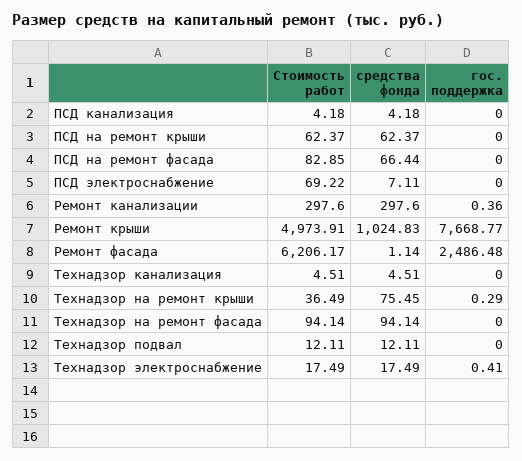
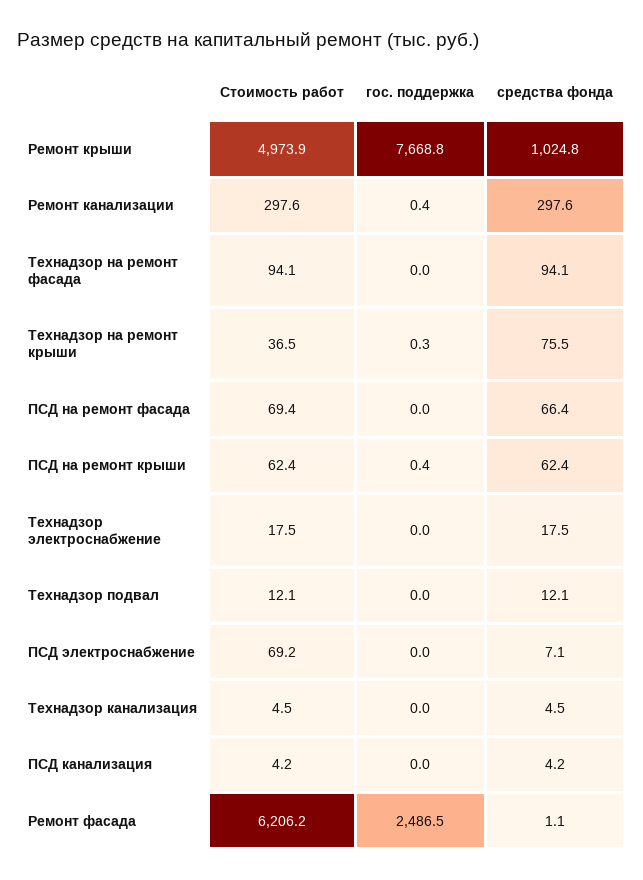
  {
    "Стоимость работ": {
      "ПСД канализация": 4.18,
      "ПСД на ремонт крыши": 62.37,
-     "ПСД на ремонт фасада": 82.85,
+     "ПСД на ремонт фасада": 69.4,
      "ПСД электроснабжение": 69.22,
      "Ремонт канализации": 297.6,
      "Ремонт крыши": 4973.91,
      "Ремонт фасада": 6206.17,
      "Технадзор канализация": 4.51,
      "Технадзор на ремонт крыши": 36.49,
      "Технадзор на ремонт фасада": 94.14,
      "Технадзор подвал": 12.11,
      "Технадзор электроснабжение": 17.49
    },
    "средства фонда": {
      "ПСД канализация": 4.18,
      "ПСД на ремонт крыши": 62.37,
      "ПСД на ремонт фасада": 66.44,
      "ПСД электроснабжение": 7.11,
      "Ремонт канализации": 297.6,
      "Ремонт крыши": 1024.83,
      "Ремонт фасада": 1.14,
      "Технадзор канализация": 4.51,
      "Технадзор на ремонт крыши": 75.45,
      "Технадзор на ремонт фасада": 94.14,
      "Технадзор подвал": 12.11,
      "Технадзор электроснабжение": 17.49
    },
    "гос. поддержка": {
      "ПСД канализация": 0,
-     "ПСД на ремонт крыши": 0,
+     "ПСД на ремонт крыши": 0.4,
      "ПСД на ремонт фасада": 0,
      "ПСД электроснабжение": 0,
      "Ремонт канализации": 0.36,
      "Ремонт крыши": 7668.77,
      "Ремонт фасада": 2486.48,
      "Технадзор канализация": 0,
      "Технадзор на ремонт крыши": 0.29,
      "Технадзор на ремонт фасада": 0,
      "Технадзор подвал": 0,
-     "Технадзор электроснабжение": 0.41
+     "Технадзор электроснабжение": 0
    }
  }

